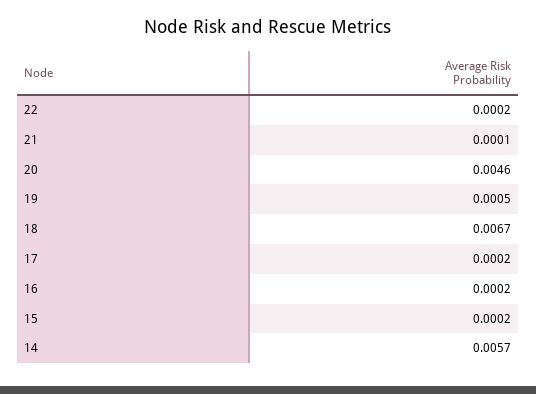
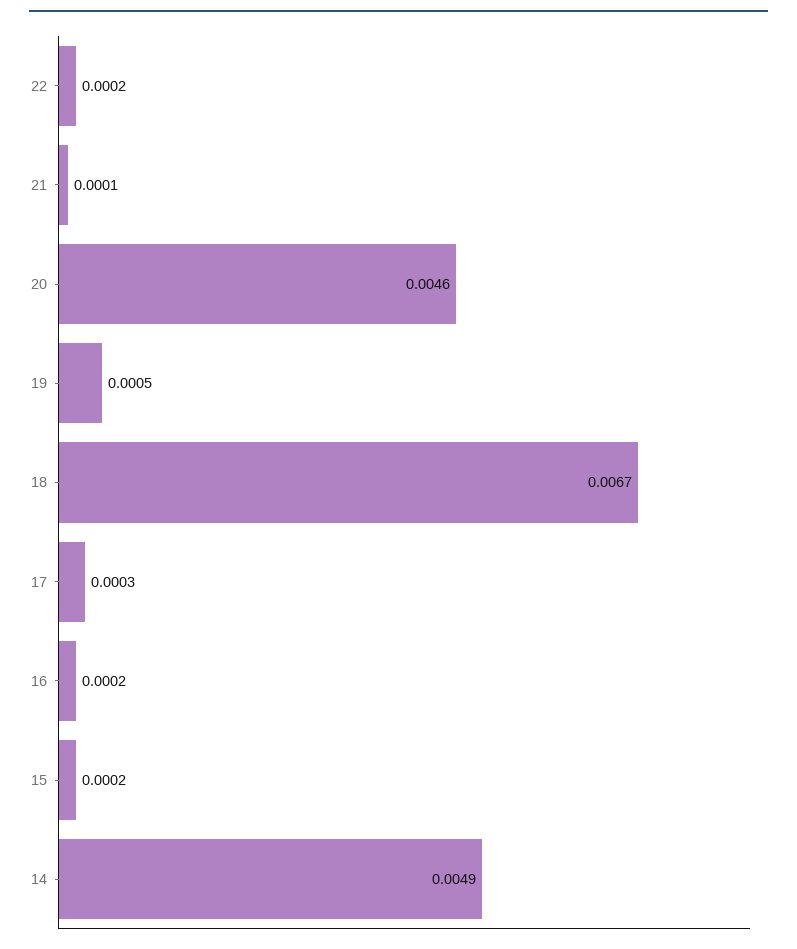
  {
    "22": 0.0002,
    "21": 0.0001,
    "20": 0.0046,
    "19": 0.0005,
    "18": 0.0067,
-   "17": 0.0002,
+   "17": 0.0003,
    "16": 0.0002,
    "15": 0.0002,
-   "14": 0.0057
+   "14": 0.0049
  }

